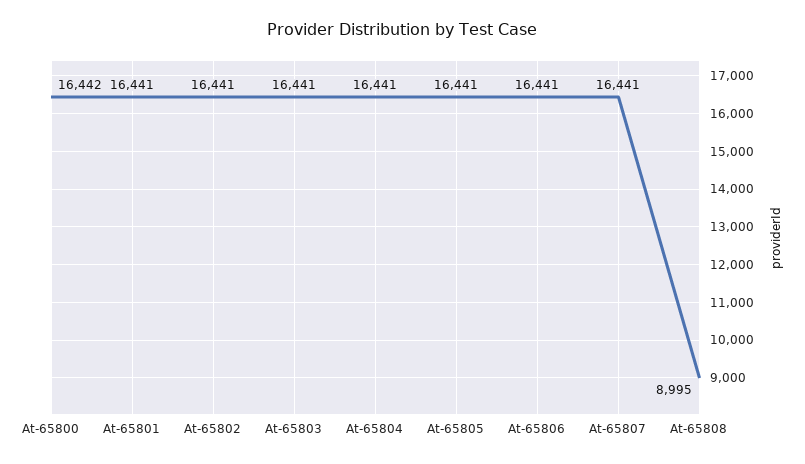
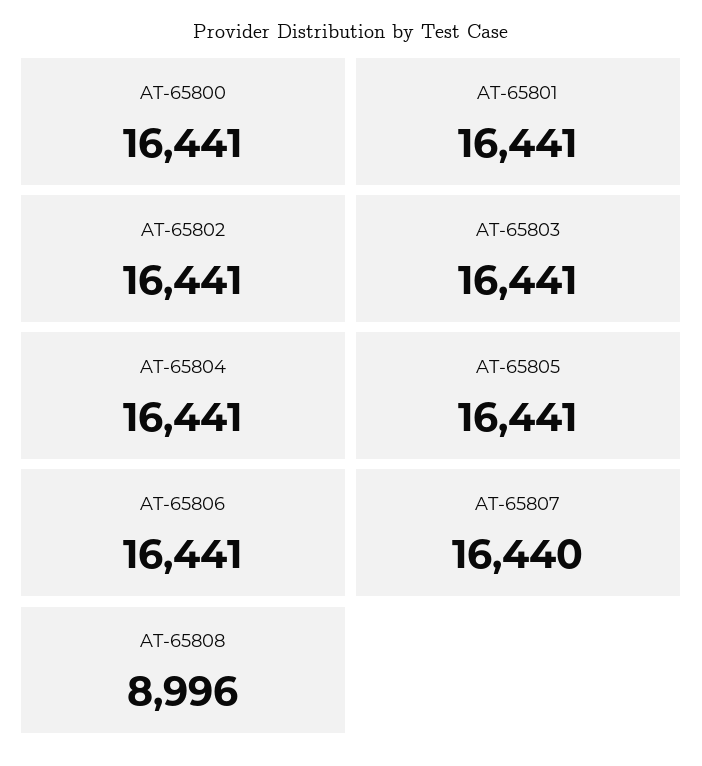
  {
-   "At-65800": 16442,
+   "At-65800": 16441,
    "At-65801": 16441,
    "At-65802": 16441,
    "At-65803": 16441,
    "At-65804": 16441,
    "At-65805": 16441,
    "At-65806": 16441,
-   "At-65807": 16441,
+   "At-65807": 16440,
-   "At-65808": 8995
+   "At-65808": 8996
  }

